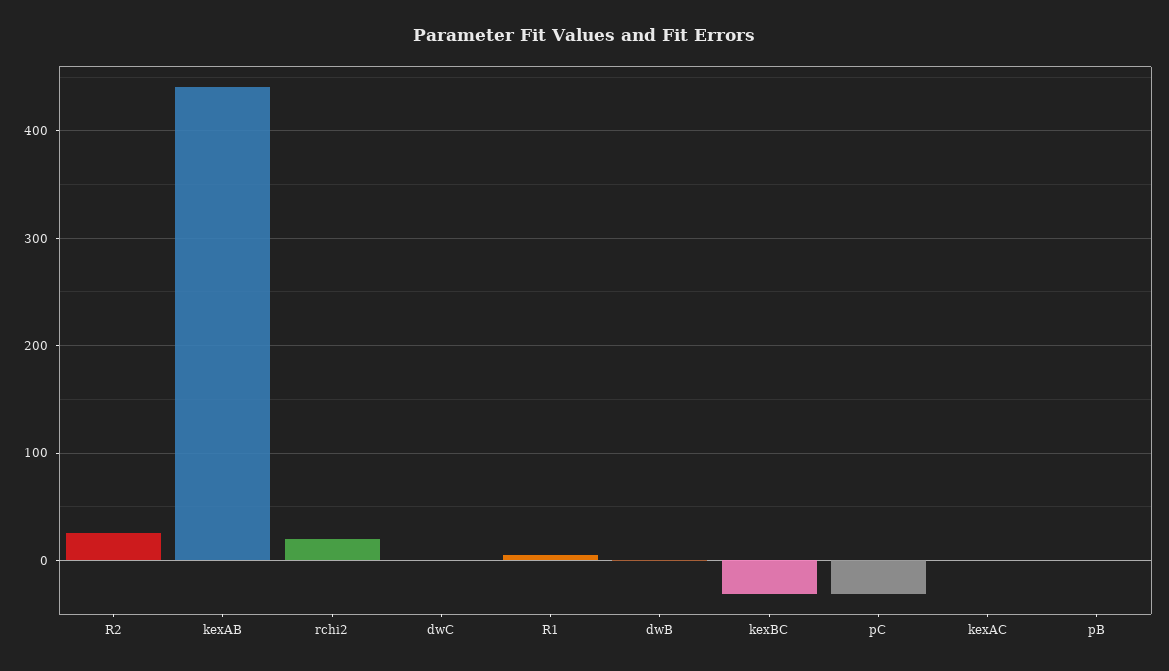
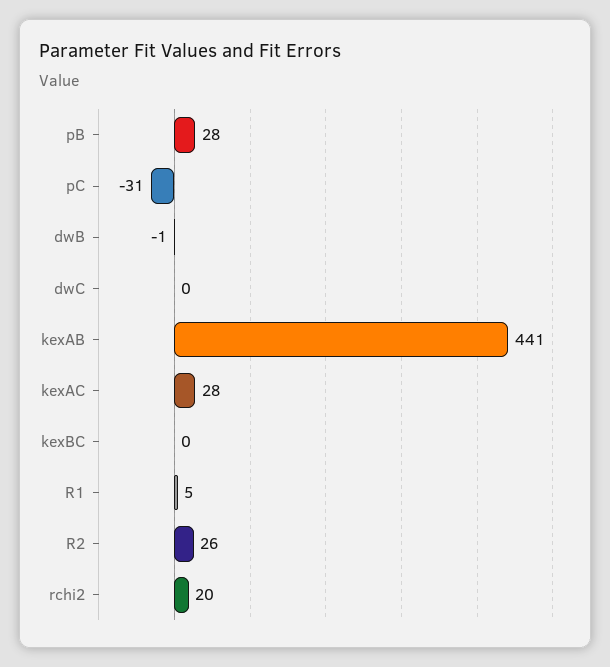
  {
    "R2": 26,
    "kexAB": 441,
    "rchi2": 20,
    "dwC": 0,
    "R1": 5,
    "dwB": -1,
-   "kexBC": -30,
+   "kexBC": 0,
    "pC": -31,
-   "kexAC": 0,
+   "kexAC": 28,
-   "pB": 0
+   "pB": 28
  }

